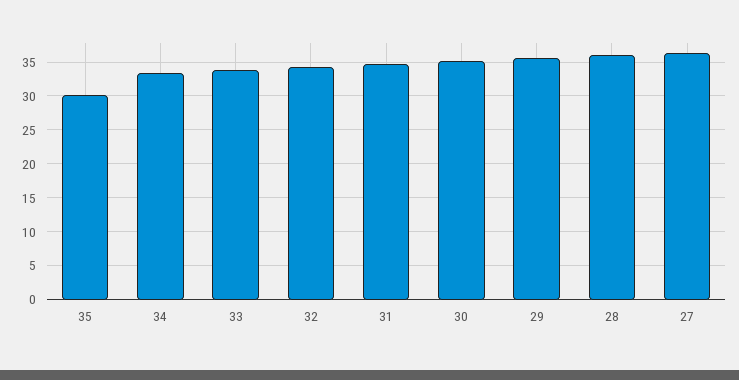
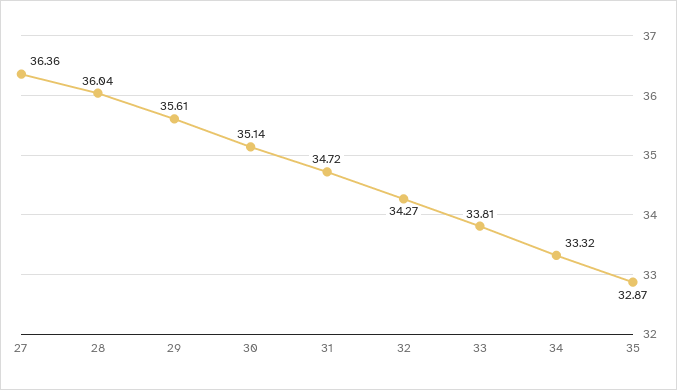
  {
-   "35": 30,
+   "35": 32.87,
    "34": 33.32,
    "33": 33.81,
    "32": 34.27,
    "31": 34.72,
    "30": 35.14,
    "29": 35.61,
    "28": 36.04,
    "27": 36.36
  }

